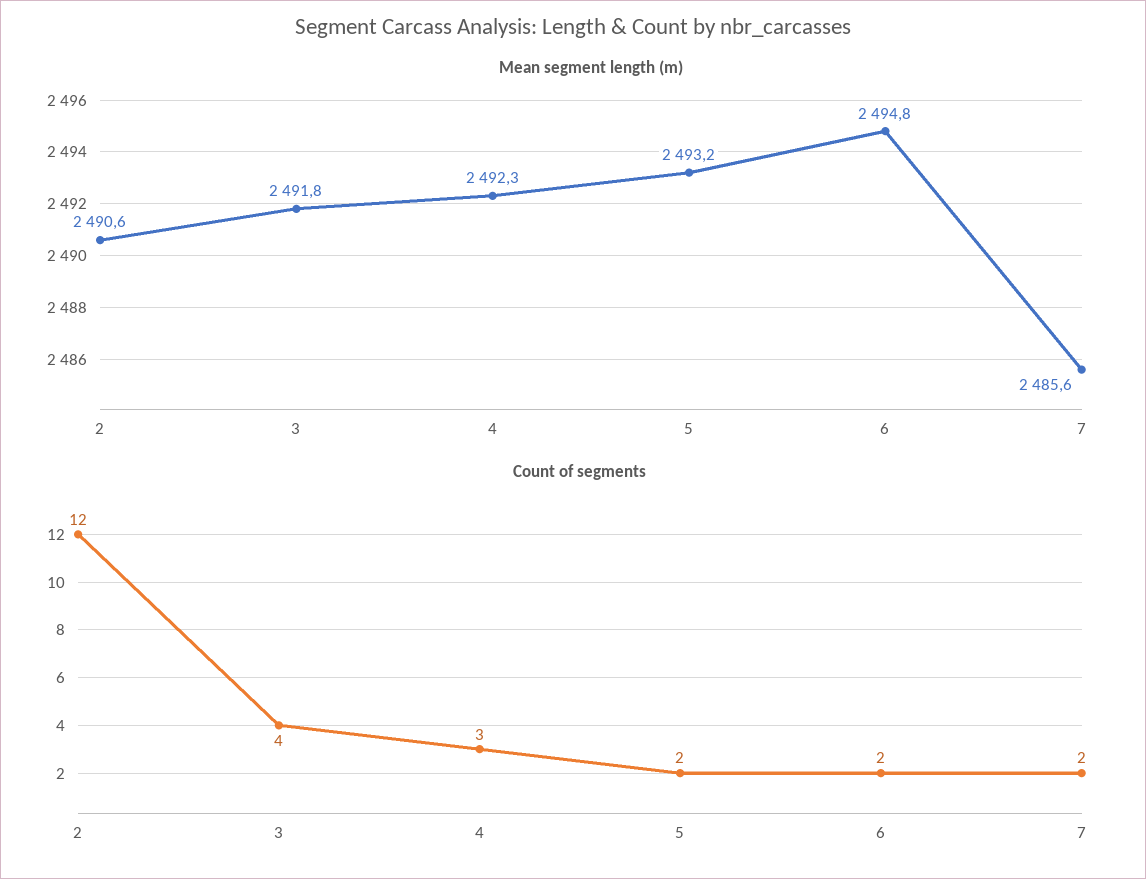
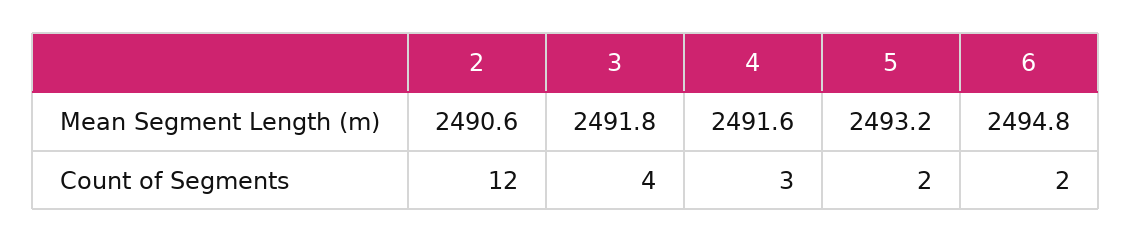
  {
    "Mean segment length (m)": {
      "2": 2490.6,
      "3": 2491.8,
-     "4": 2492.3,
+     "4": 2491.6,
      "5": 2493.2,
-     "6": 2494.8,
+     "6": 2494.8
-     "7": 2485.6
    },
    "Count of segments": {
      "2": 12,
      "3": 4,
      "4": 3,
      "5": 2,
-     "6": 2,
+     "6": 2
-     "7": 2
    }
  }

